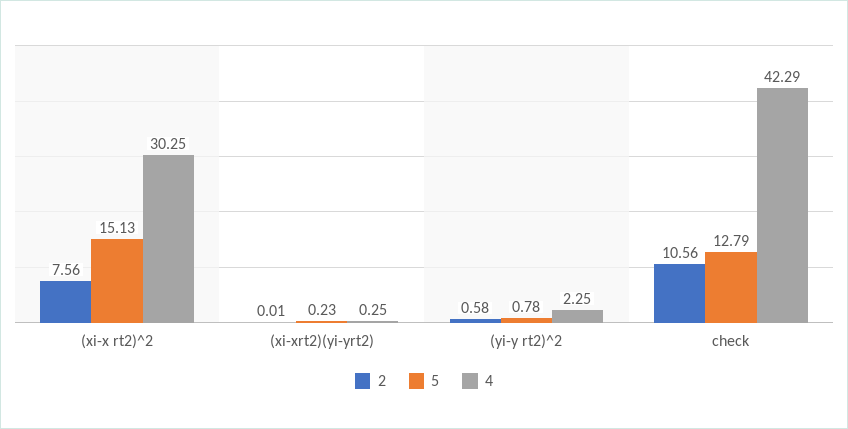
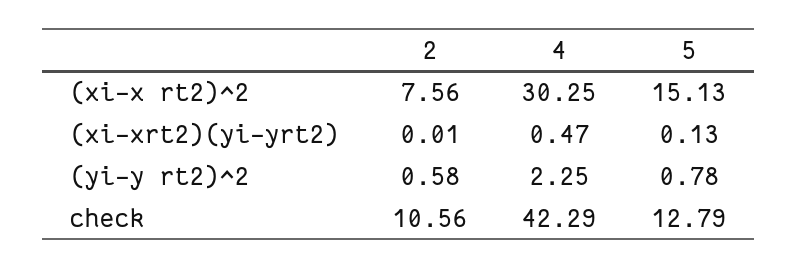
  {
    "2": {
      "(xi-x rt2)^2": 7.56,
      "(xi-xrt2)(yi-yrt2)": 0.01,
      "(yi-y rt2)^2": 0.58,
      "check": 10.56
    },
    "5": {
      "(xi-x rt2)^2": 15.13,
-     "(xi-xrt2)(yi-yrt2)": 0.23,
+     "(xi-xrt2)(yi-yrt2)": 0.13,
      "(yi-y rt2)^2": 0.78,
      "check": 12.79
    },
    "4": {
      "(xi-x rt2)^2": 30.25,
-     "(xi-xrt2)(yi-yrt2)": 0.25,
+     "(xi-xrt2)(yi-yrt2)": 0.47,
      "(yi-y rt2)^2": 2.25,
      "check": 42.29
    }
  }

